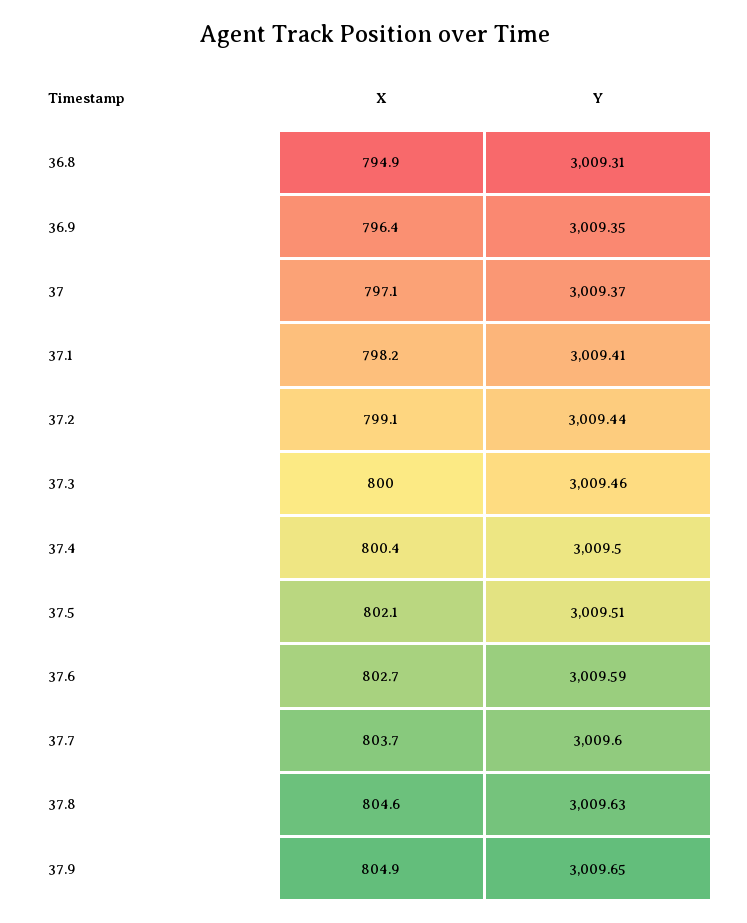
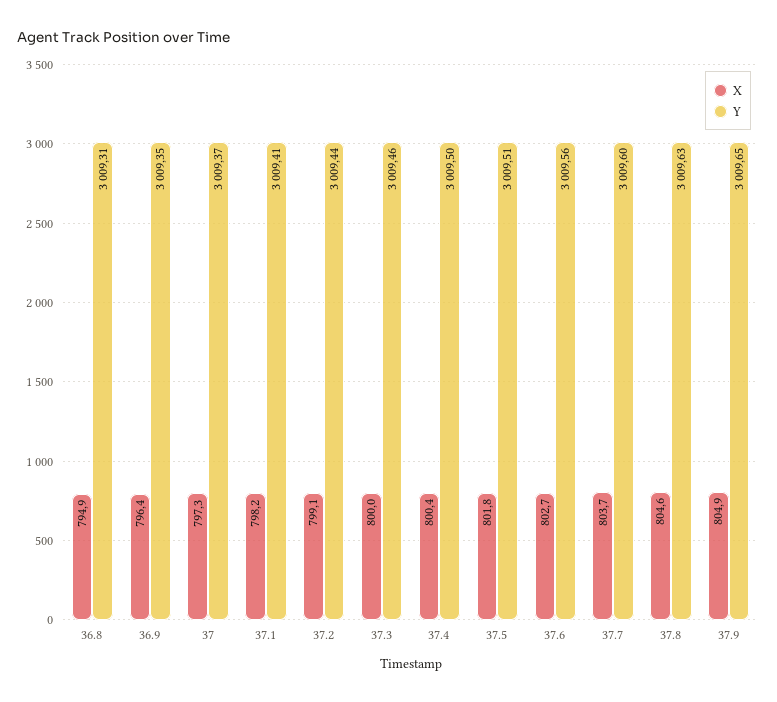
  {
    "X": {
      "36.8": 794.9,
      "36.9": 796.4,
-     "37": 797.1,
+     "37": 797.3,
      "37.1": 798.2,
      "37.2": 799.1,
      "37.3": 800,
      "37.4": 800.4,
-     "37.5": 802.1,
+     "37.5": 801.8,
      "37.6": 802.7,
      "37.7": 803.7,
      "37.8": 804.6,
      "37.9": 804.9
    },
    "Y": {
      "36.8": 3009.31,
      "36.9": 3009.35,
      "37": 3009.37,
      "37.1": 3009.41,
      "37.2": 3009.44,
      "37.3": 3009.46,
      "37.4": 3009.5,
      "37.5": 3009.51,
-     "37.6": 3009.59,
+     "37.6": 3009.56,
      "37.7": 3009.6,
      "37.8": 3009.63,
      "37.9": 3009.65
    }
  }

